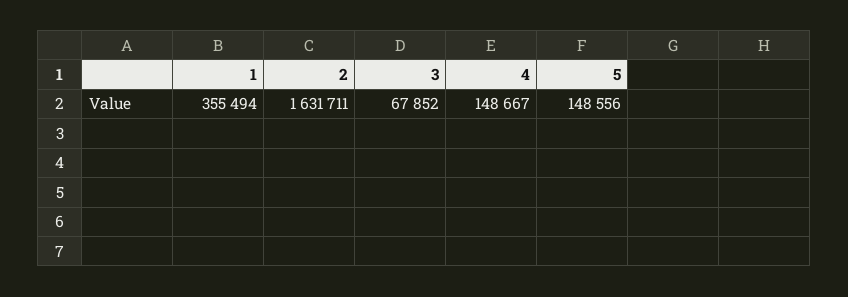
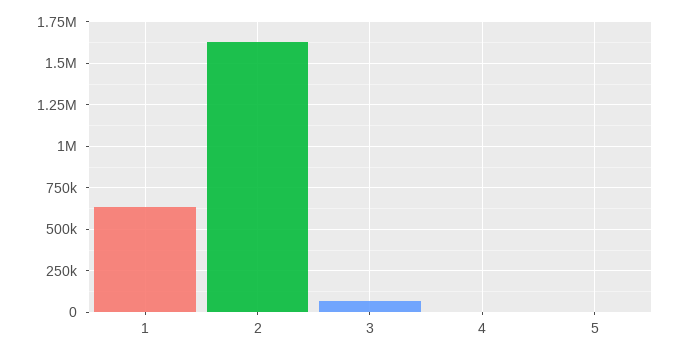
  {
-   "1": 355494,
+   "1": 650000,
    "2": 1631711,
    "3": 67852,
-   "4": 148667,
+   "4": 0,
-   "5": 148556
+   "5": 0
  }

